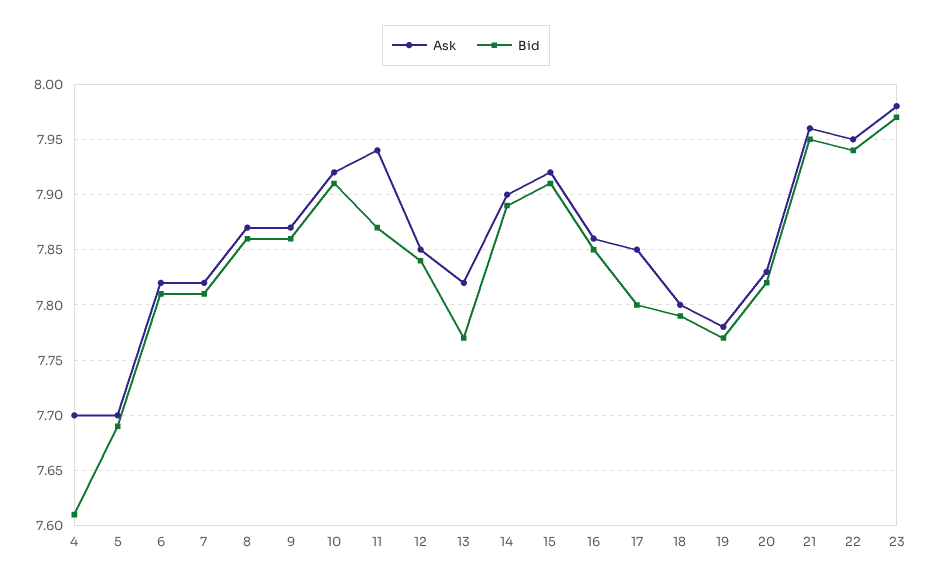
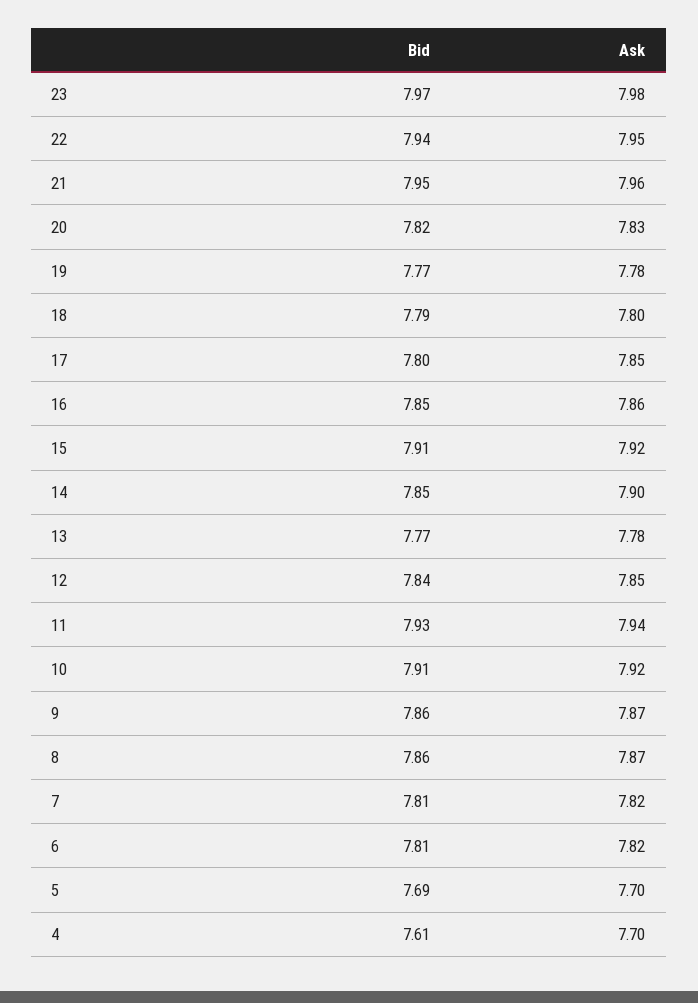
  {
    "Ask": {
      "4": 7.7,
      "5": 7.7,
      "6": 7.82,
      "7": 7.82,
      "8": 7.87,
      "9": 7.87,
      "10": 7.92,
      "11": 7.94,
      "12": 7.85,
-     "13": 7.82,
+     "13": 7.78,
      "14": 7.9,
      "15": 7.92,
      "16": 7.86,
      "17": 7.85,
      "18": 7.8,
      "19": 7.78,
      "20": 7.83,
      "21": 7.96,
      "22": 7.95,
      "23": 7.98
    },
    "Bid": {
      "4": 7.61,
      "5": 7.69,
      "6": 7.81,
      "7": 7.81,
      "8": 7.86,
      "9": 7.86,
      "10": 7.91,
-     "11": 7.87,
+     "11": 7.93,
      "12": 7.84,
      "13": 7.77,
-     "14": 7.89,
+     "14": 7.85,
      "15": 7.91,
      "16": 7.85,
      "17": 7.8,
      "18": 7.79,
      "19": 7.77,
      "20": 7.82,
      "21": 7.95,
      "22": 7.94,
      "23": 7.97
    }
  }

